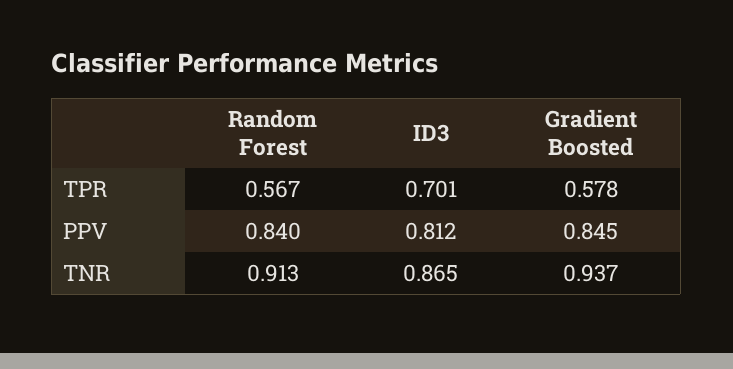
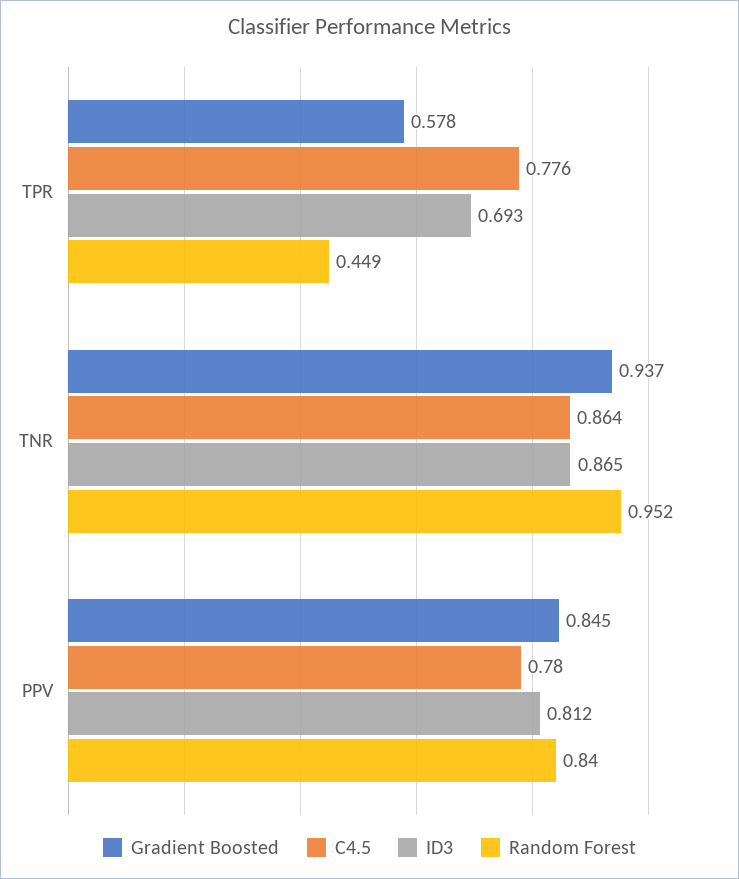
  {
    "Random Forest": {
-     "TPR": 0.567,
+     "TPR": 0.449,
      "PPV": 0.84,
-     "TNR": 0.913
+     "TNR": 0.952
    },
    "ID3": {
-     "TPR": 0.701,
+     "TPR": 0.693,
      "PPV": 0.812,
      "TNR": 0.865
    },
    "Gradient Boosted": {
      "TPR": 0.578,
      "PPV": 0.845,
      "TNR": 0.937
-   }
+   },
+   "C4.5": {
+     "TPR": 0.776,
+     "TNR": 0.864,
+     "PPV": 0.78
+   }
  }

